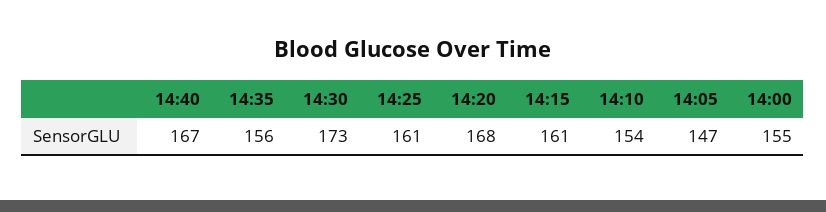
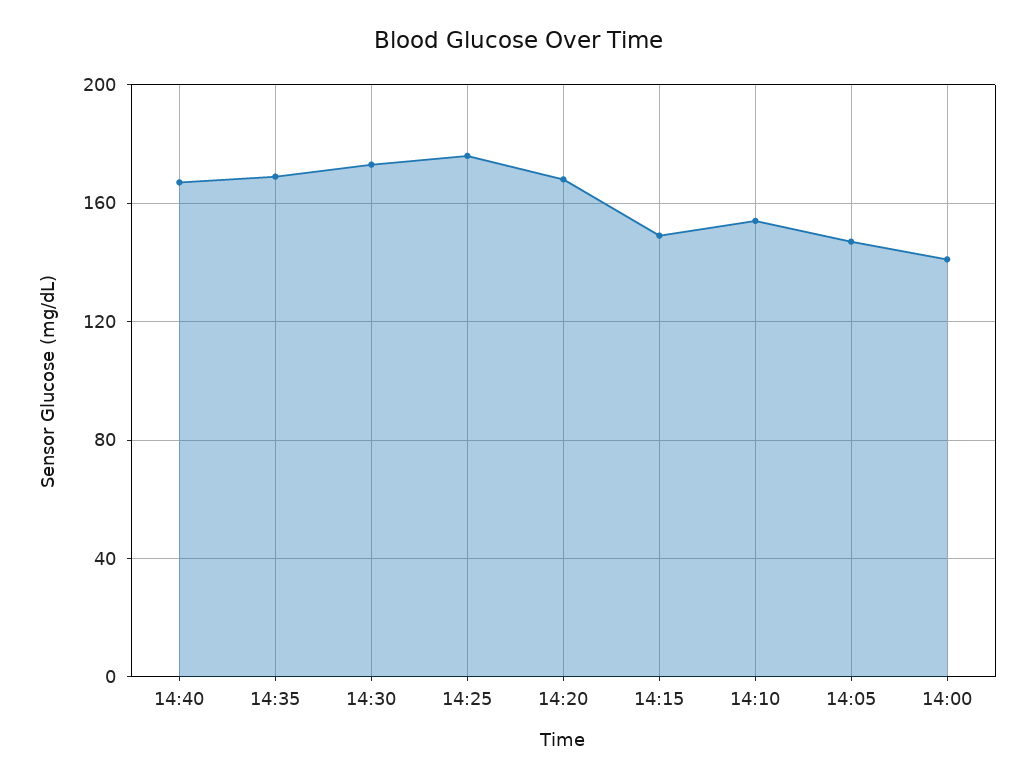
  {
    "14:40": 167,
-   "14:35": 156,
+   "14:35": 170,
    "14:30": 173,
-   "14:25": 161,
+   "14:25": 175,
    "14:20": 168,
-   "14:15": 161,
+   "14:15": 150,
    "14:10": 154,
    "14:05": 147,
-   "14:00": 155
+   "14:00": 140
  }

